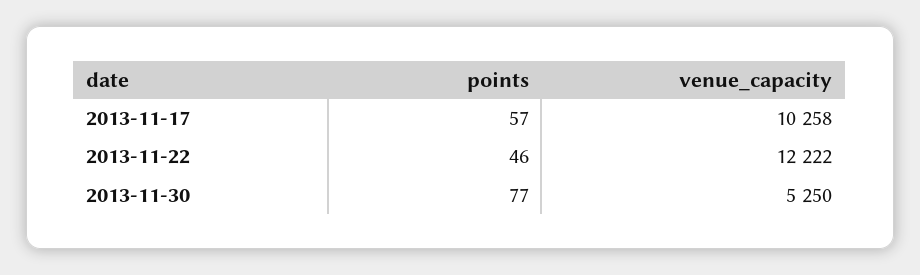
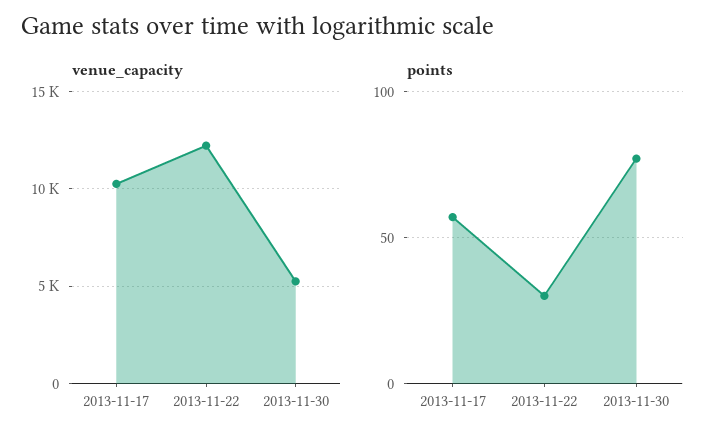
  {
    "points": {
      "2013-11-17": 57,
-     "2013-11-22": 46,
+     "2013-11-22": 30,
      "2013-11-30": 77
    },
    "venue_capacity": {
      "2013-11-17": 10258,
      "2013-11-22": 12222,
      "2013-11-30": 5250
    }
  }

